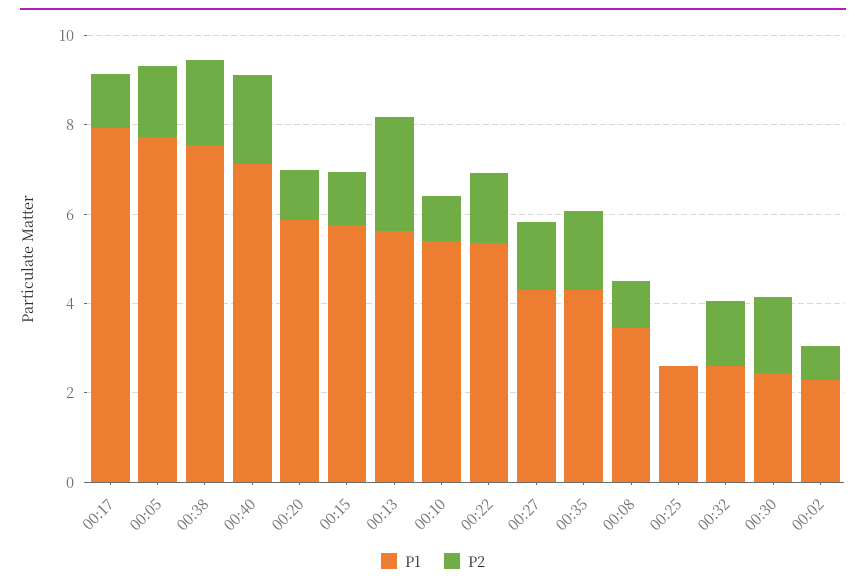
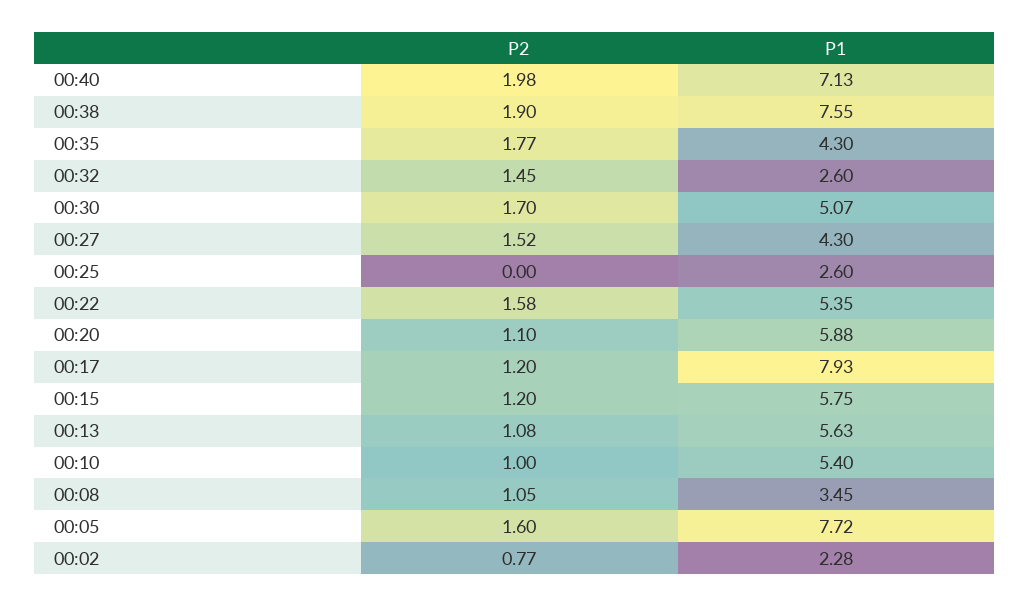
  {
    "P1": {
      "00:17": 7.93,
      "00:05": 7.72,
      "00:38": 7.55,
      "00:40": 7.13,
      "00:20": 5.88,
      "00:15": 5.75,
      "00:13": 5.63,
      "00:10": 5.4,
      "00:22": 5.35,
      "00:27": 4.3,
      "00:35": 4.3,
      "00:08": 3.45,
      "00:25": 2.6,
      "00:32": 2.6,
-     "00:30": 2.5,
+     "00:30": 5.07,
      "00:02": 2.28
    },
    "P2": {
      "00:17": 1.2,
      "00:05": 1.6,
      "00:38": 1.9,
      "00:40": 1.98,
      "00:20": 1.1,
      "00:15": 1.2,
-     "00:13": 2.5,
+     "00:13": 1.08,
      "00:10": 1,
      "00:22": 1.58,
      "00:27": 1.52,
      "00:35": 1.77,
      "00:08": 1.05,
      "00:25": 0,
      "00:32": 1.45,
      "00:30": 1.7,
      "00:02": 0.77
    }
  }

